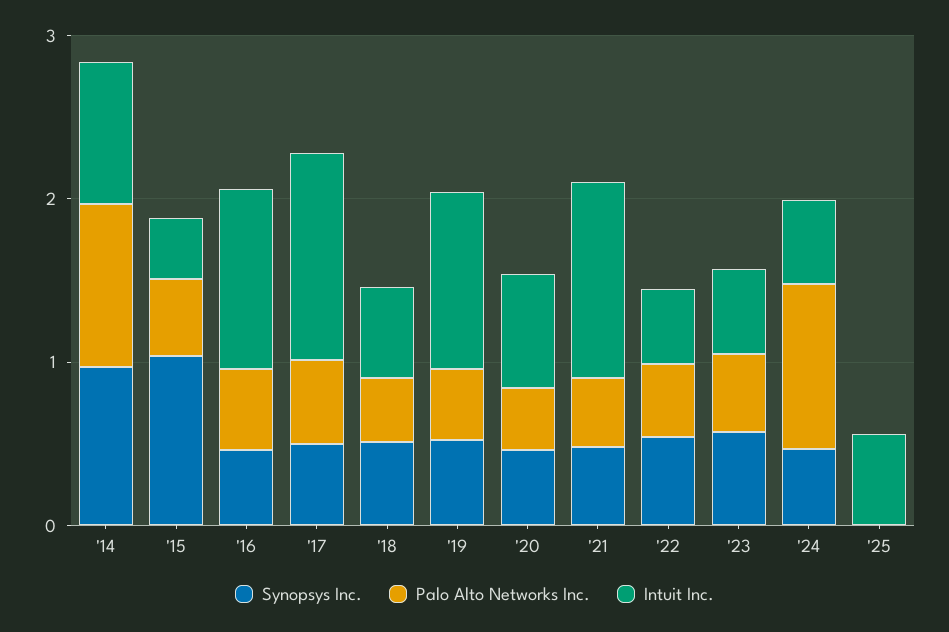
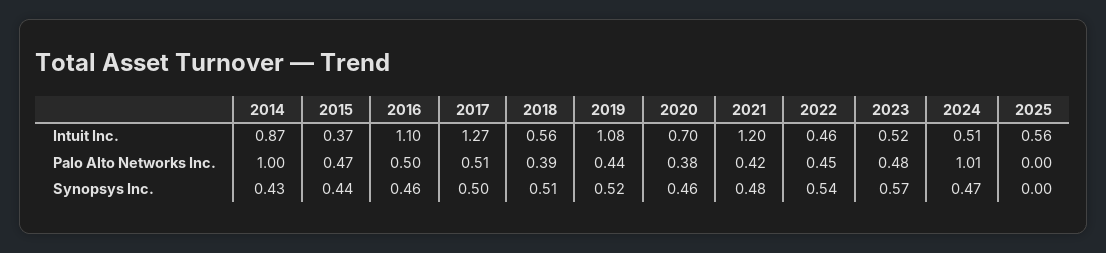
  {
    "Synopsys Inc.": {
-     "'14": 1,
+     "'14": 0.43,
-     "'15": 1,
+     "'15": 0.44,
      "'16": 0.46,
      "'17": 0.5,
      "'18": 0.51,
      "'19": 0.52,
      "'20": 0.46,
      "'21": 0.48,
      "'22": 0.54,
      "'23": 0.57,
      "'24": 0.47,
      "'25": 0
    },
    "Palo Alto Networks Inc.": {
      "'14": 1,
      "'15": 0.47,
      "'16": 0.5,
      "'17": 0.51,
      "'18": 0.39,
      "'19": 0.44,
      "'20": 0.38,
      "'21": 0.42,
      "'22": 0.45,
      "'23": 0.48,
      "'24": 1.01,
      "'25": 0
    },
    "Intuit Inc.": {
      "'14": 0.87,
      "'15": 0.37,
      "'16": 1.1,
      "'17": 1.27,
      "'18": 0.56,
      "'19": 1.08,
      "'20": 0.7,
      "'21": 1.2,
      "'22": 0.46,
      "'23": 0.52,
      "'24": 0.51,
      "'25": 0.56
    }
  }

